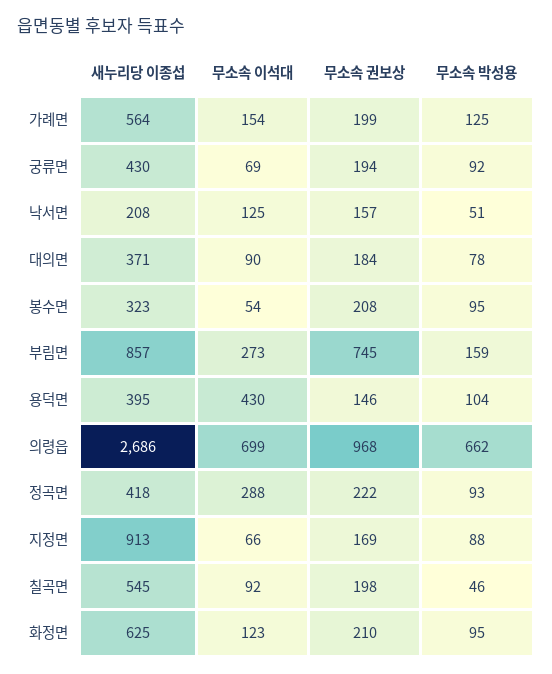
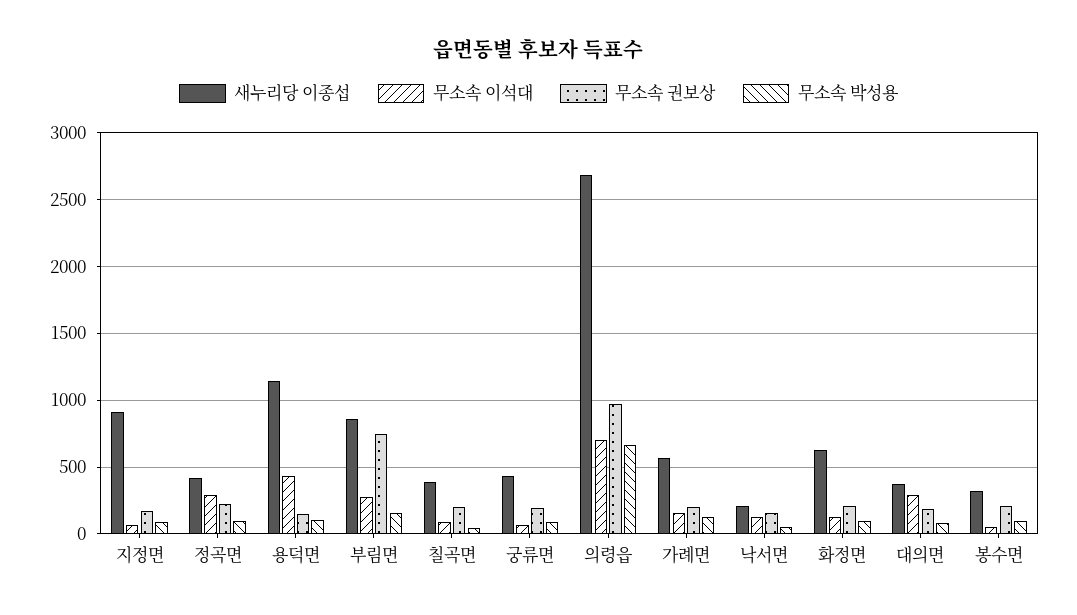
  {
    "새누리당 이종섭": {
      "가례면": 564,
      "궁류면": 430,
      "낙서면": 208,
      "대의면": 371,
      "봉수면": 323,
      "부림면": 857,
-     "용덕면": 395,
+     "용덕면": 1150,
      "의령읍": 2686,
      "정곡면": 418,
      "지정면": 913,
-     "칠곡면": 545,
+     "칠곡면": 400,
      "화정면": 625
    },
    "무소속 이석대": {
      "가례면": 154,
      "궁류면": 69,
      "낙서면": 125,
-     "대의면": 90,
+     "대의면": 300,
      "봉수면": 54,
      "부림면": 273,
      "용덕면": 430,
      "의령읍": 699,
      "정곡면": 288,
      "지정면": 66,
      "칠곡면": 92,
      "화정면": 123
    },
    "무소속 권보상": {
      "가례면": 199,
      "궁류면": 194,
      "낙서면": 157,
      "대의면": 184,
      "봉수면": 208,
      "부림면": 745,
      "용덕면": 146,
      "의령읍": 968,
      "정곡면": 222,
      "지정면": 169,
      "칠곡면": 198,
      "화정면": 210
    },
    "무소속 박성용": {
      "가례면": 125,
      "궁류면": 92,
      "낙서면": 51,
      "대의면": 78,
      "봉수면": 95,
      "부림면": 159,
      "용덕면": 104,
      "의령읍": 662,
      "정곡면": 93,
      "지정면": 88,
      "칠곡면": 46,
      "화정면": 95
    }
  }

